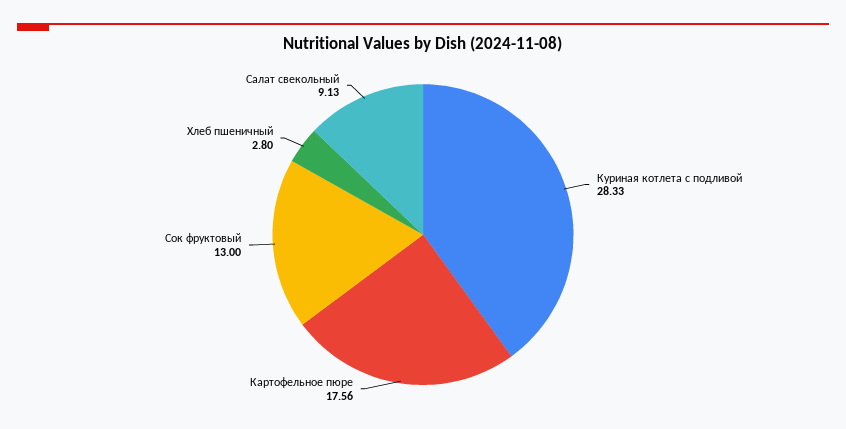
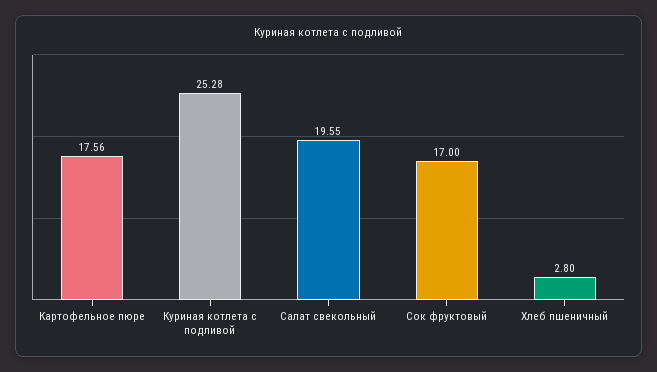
  {
-   "Куриная котлета с подливой": 28.33,
+   "Куриная котлета с подливой": 25.28,
    "Картофельное пюре": 17.56,
-   "Сок фруктовый": 13,
+   "Сок фруктовый": 17,
    "Хлеб пшеничный": 2.8,
-   "Салат свекольный": 9.13
+   "Салат свекольный": 19.55
  }

